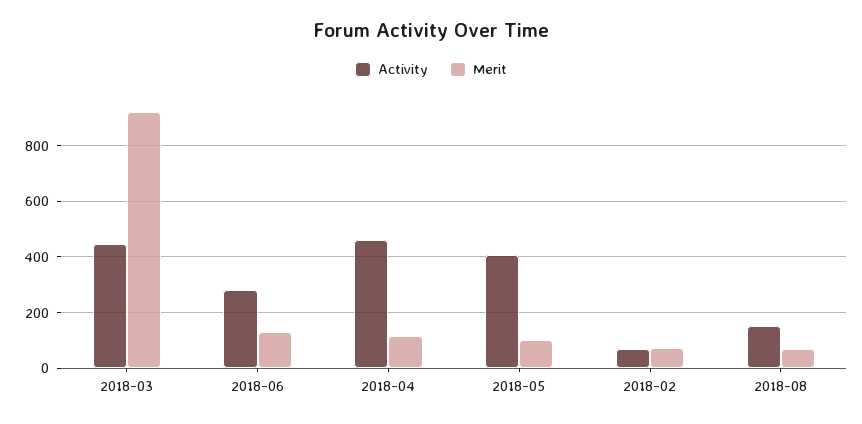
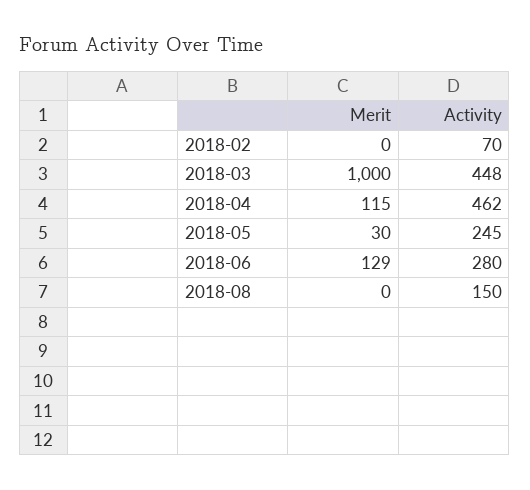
  {
    "Activity": {
      "2018-03": 448,
      "2018-06": 280,
      "2018-04": 462,
-     "2018-05": 400,
+     "2018-05": 245,
      "2018-02": 70,
      "2018-08": 150
    },
    "Merit": {
-     "2018-03": 925,
+     "2018-03": 1000,
      "2018-06": 129,
      "2018-04": 115,
-     "2018-05": 100,
+     "2018-05": 30,
-     "2018-02": 75,
+     "2018-02": 0,
-     "2018-08": 75
+     "2018-08": 0
    }
  }

